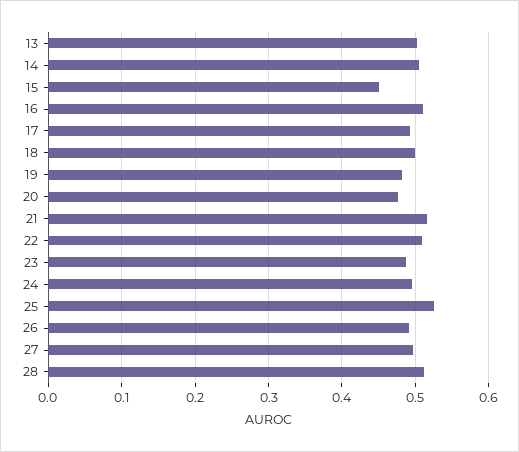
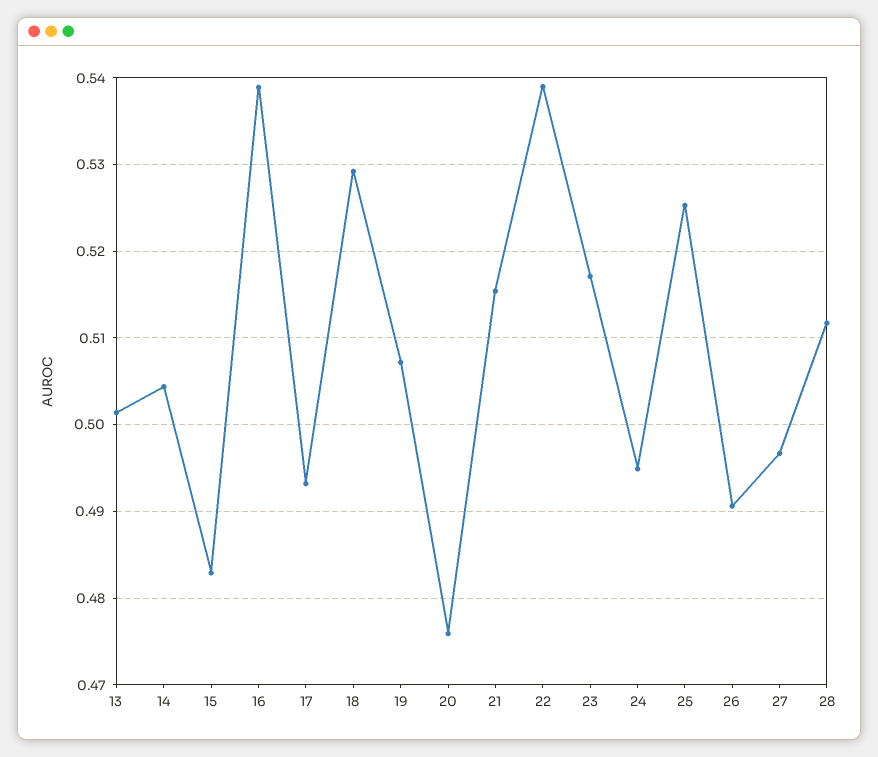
  {
    "13": 0.501,
    "14": 0.504,
-   "15": 0.45,
+   "15": 0.483,
-   "16": 0.51,
+   "16": 0.539,
    "17": 0.493,
-   "18": 0.5,
+   "18": 0.529,
-   "19": 0.48,
+   "19": 0.507,
    "20": 0.476,
    "21": 0.515,
-   "22": 0.51,
+   "22": 0.539,
-   "23": 0.49,
+   "23": 0.517,
    "24": 0.495,
    "25": 0.525,
    "26": 0.491,
    "27": 0.497,
    "28": 0.512
  }

